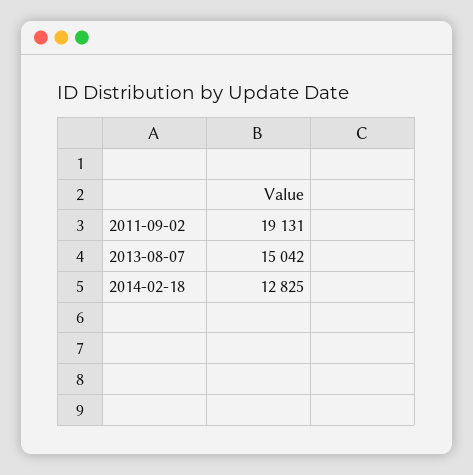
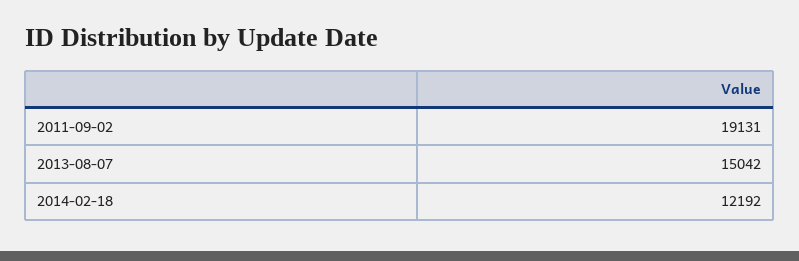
  {
    "2011-09-02": 19131,
    "2013-08-07": 15042,
-   "2014-02-18": 12825
+   "2014-02-18": 12192
  }

